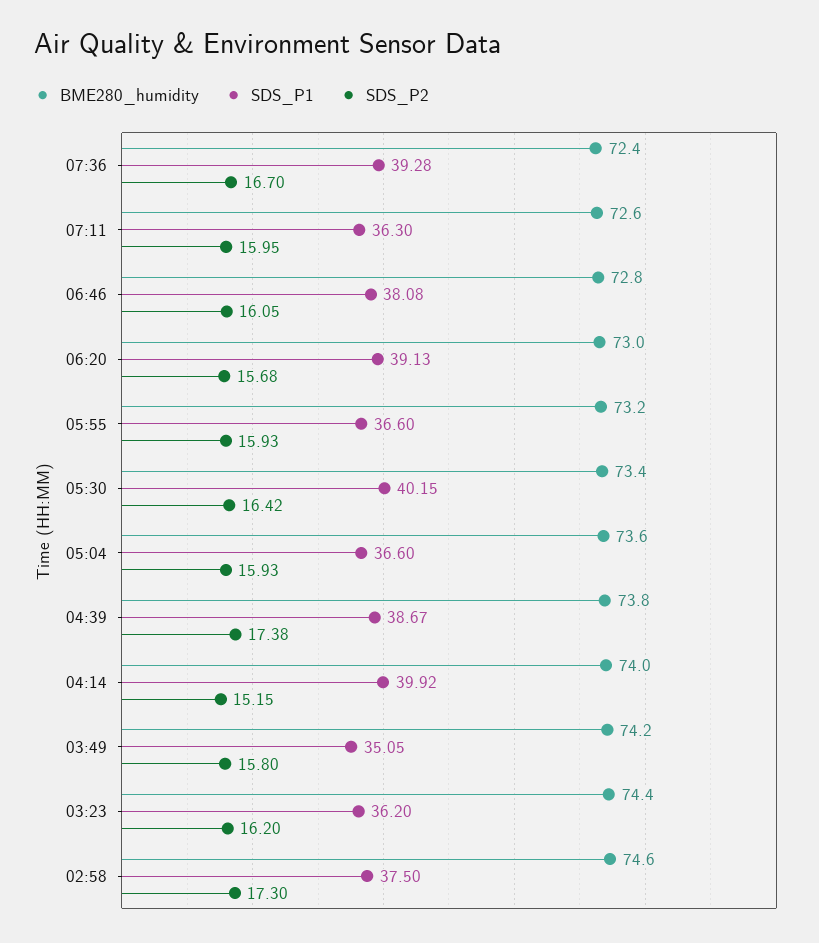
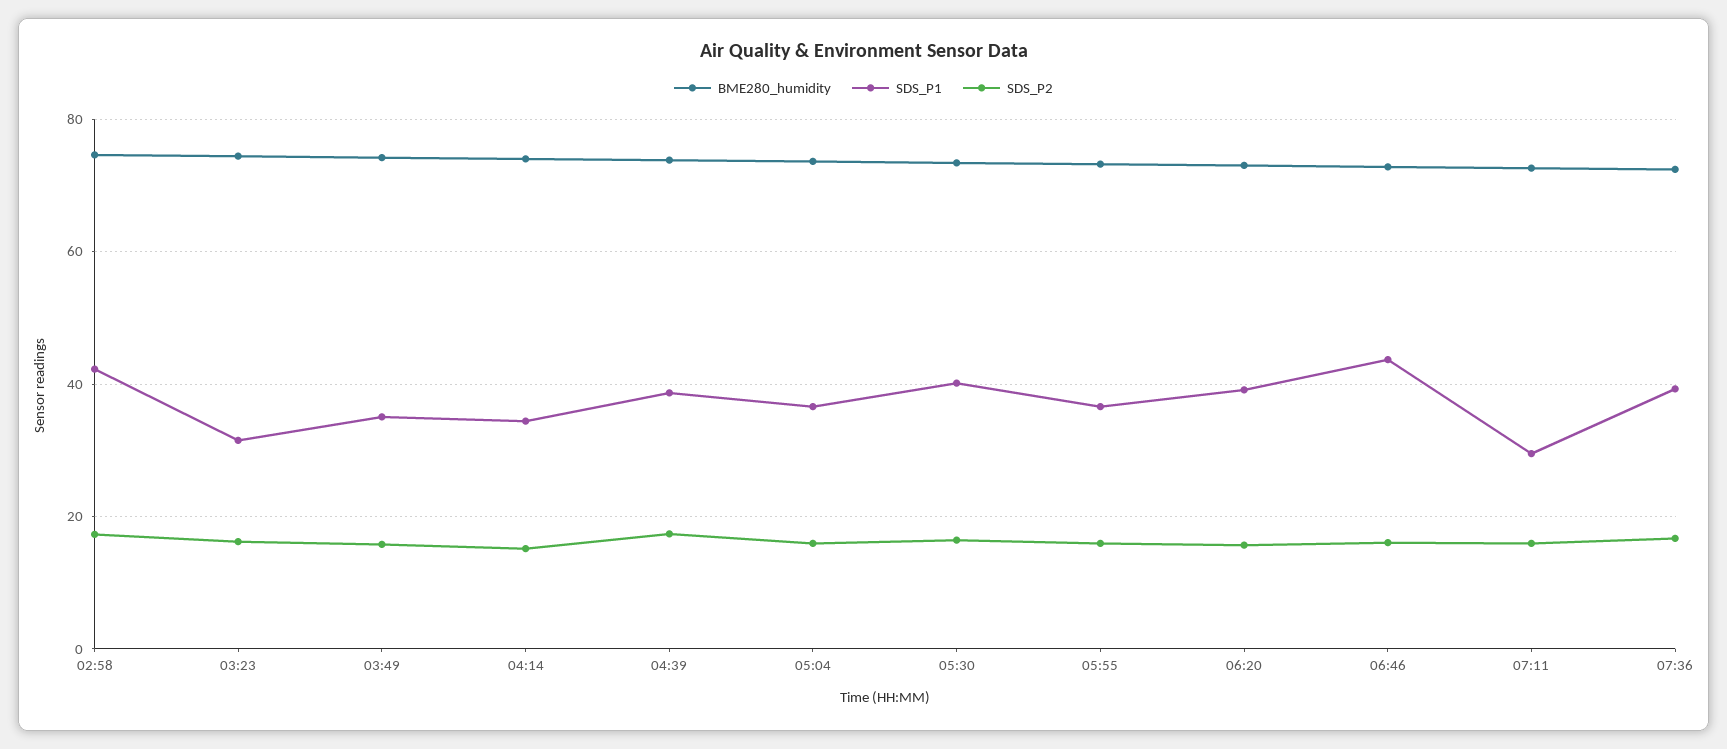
  {
    "BME280_humidity": {
      "07:36": 72.4,
      "07:11": 72.6,
      "06:46": 72.8,
      "06:20": 73,
      "05:55": 73.2,
      "05:30": 73.4,
      "05:04": 73.6,
      "04:39": 73.8,
      "04:14": 74,
      "03:49": 74.2,
      "03:23": 74.4,
      "02:58": 74.6
    },
    "SDS_P1": {
      "07:36": 39.28,
-     "07:11": 36.3,
+     "07:11": 30,
-     "06:46": 38.08,
+     "06:46": 44,
      "06:20": 39.13,
      "05:55": 36.6,
      "05:30": 40.15,
      "05:04": 36.6,
      "04:39": 38.67,
-     "04:14": 39.92,
+     "04:14": 34,
      "03:49": 35.05,
-     "03:23": 36.2,
+     "03:23": 32,
-     "02:58": 37.5
+     "02:58": 42
    },
    "SDS_P2": {
      "07:36": 16.7,
      "07:11": 15.95,
      "06:46": 16.05,
      "06:20": 15.68,
      "05:55": 15.93,
      "05:30": 16.42,
      "05:04": 15.93,
      "04:39": 17.38,
      "04:14": 15.15,
      "03:49": 15.8,
      "03:23": 16.2,
      "02:58": 17.3
    }
  }

